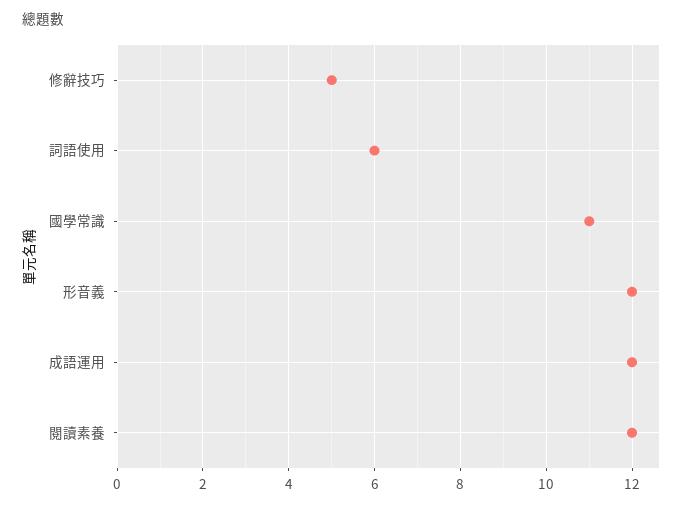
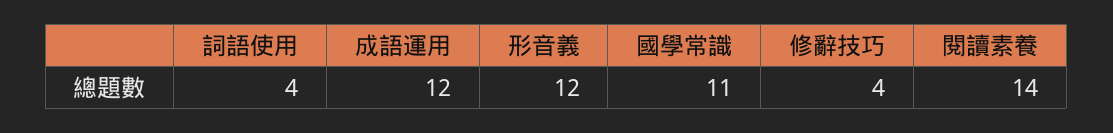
  {
-   "修辭技巧": 5,
+   "修辭技巧": 4,
-   "詞語使用": 6,
+   "詞語使用": 4,
    "國學常識": 11,
    "形音義": 12,
    "成語運用": 12,
-   "閱讀素養": 12
+   "閱讀素養": 14
  }

